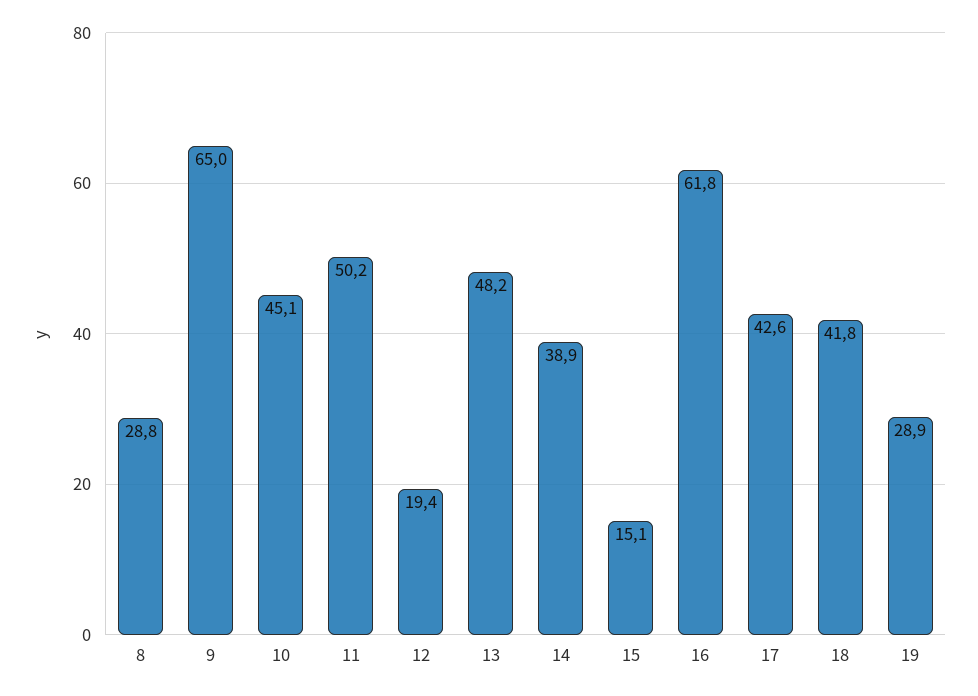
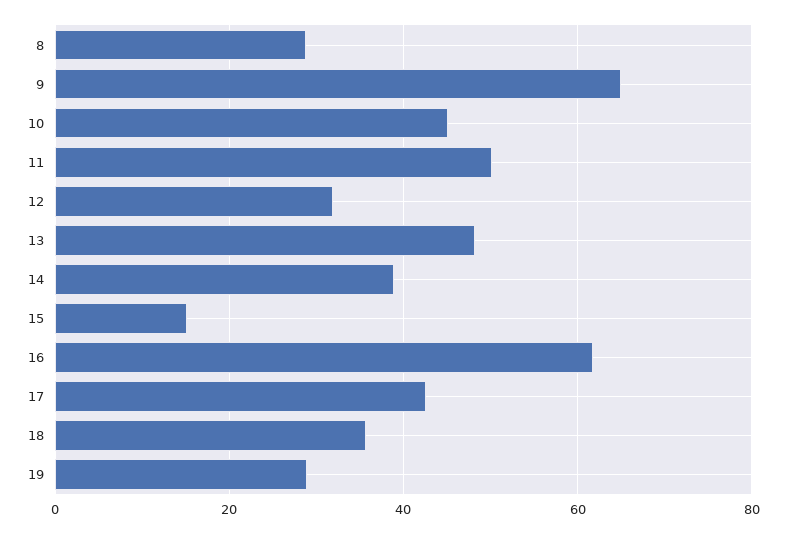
  {
    "8": 28.8,
    "9": 65,
    "10": 45.1,
    "11": 50.2,
-   "12": 19.4,
+   "12": 32,
    "13": 48.2,
    "14": 38.9,
    "15": 15.1,
    "16": 61.8,
    "17": 42.6,
-   "18": 41.8,
+   "18": 36,
    "19": 28.9
  }

